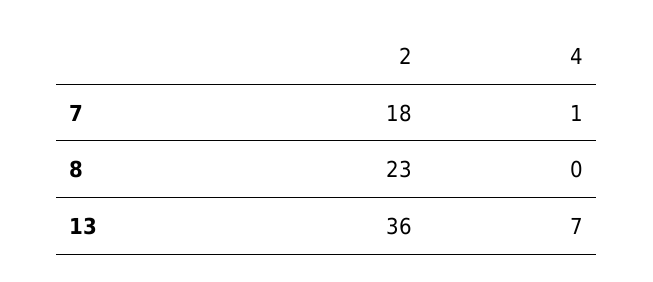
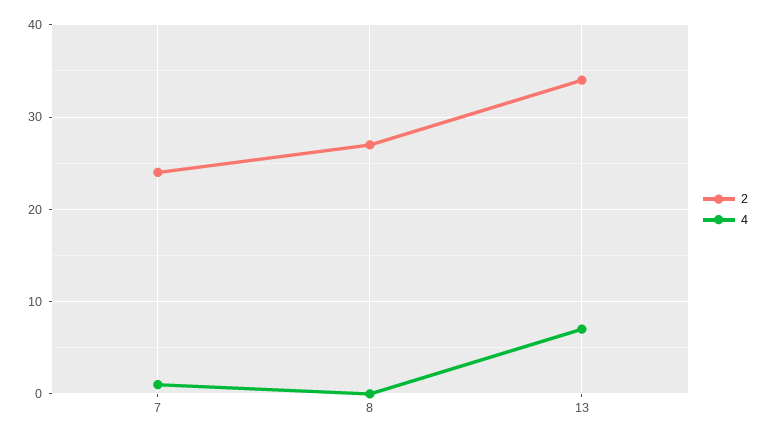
  {
    "2": {
-     "7": 18,
+     "7": 24,
-     "8": 23,
+     "8": 27,
-     "13": 36
+     "13": 34
    },
    "4": {
      "7": 1,
      "8": 0,
      "13": 7
    }
  }

